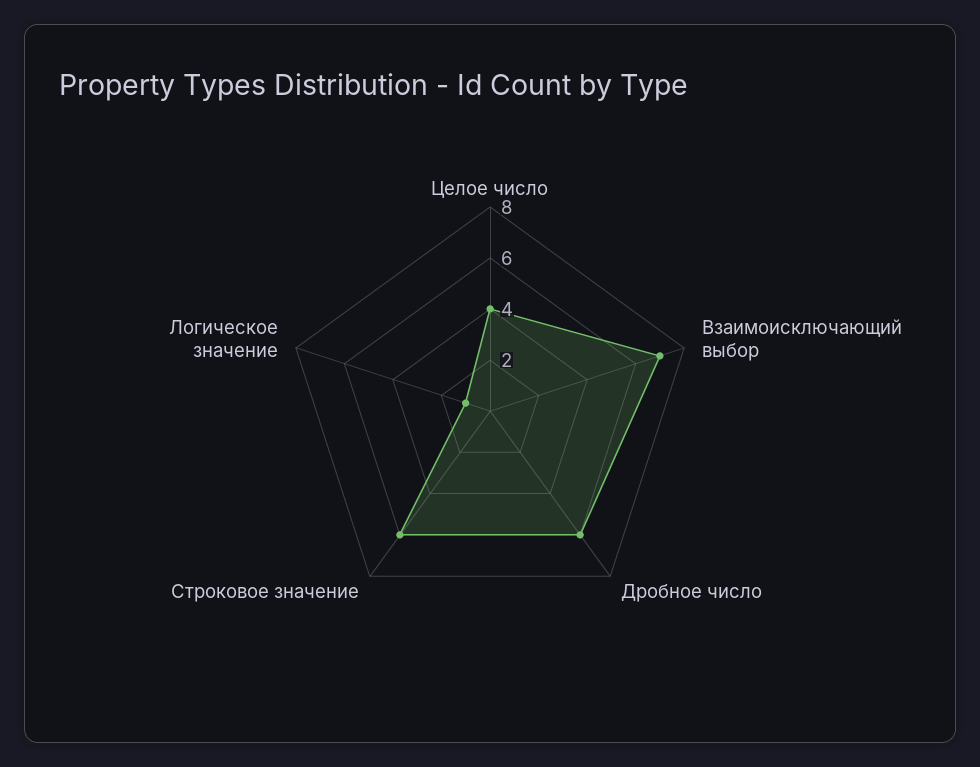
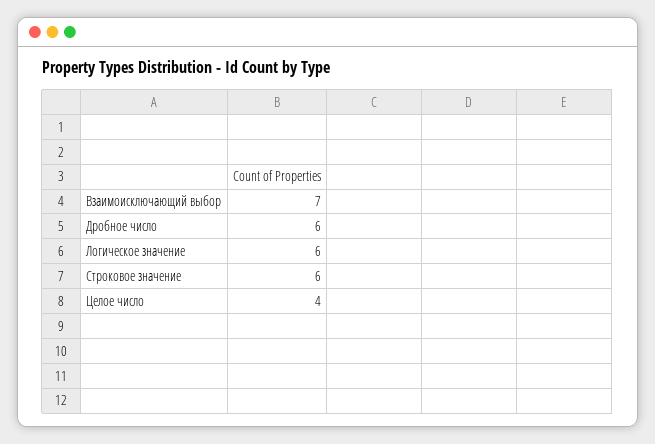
  {
    "Целое число": 4,
    "Взаимоисключающий выбор": 7,
    "Дробное число": 6,
    "Строковое значение": 6,
-   "Логическое значение": 1
+   "Логическое значение": 6
  }

